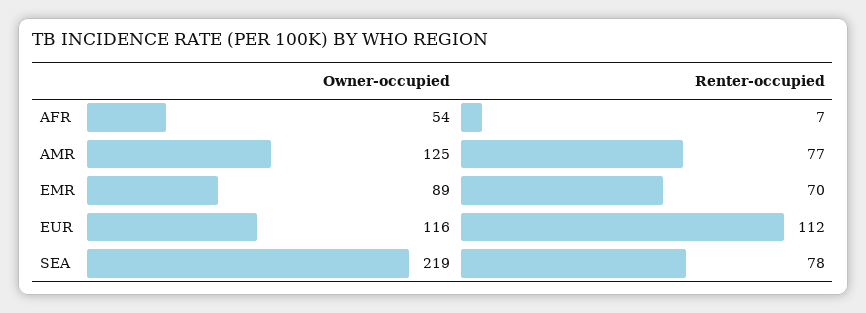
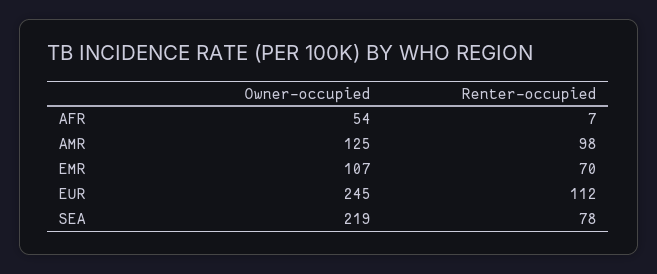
  {
    "Owner-occupied": {
      "AFR": 54,
      "AMR": 125,
-     "EMR": 89,
+     "EMR": 107,
-     "EUR": 116,
+     "EUR": 245,
      "SEA": 219
    },
    "Renter-occupied": {
      "AFR": 7,
-     "AMR": 77,
+     "AMR": 98,
      "EMR": 70,
      "EUR": 112,
      "SEA": 78
    }
  }

